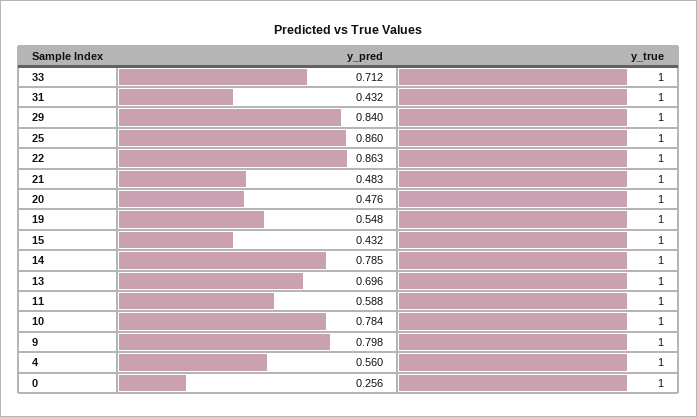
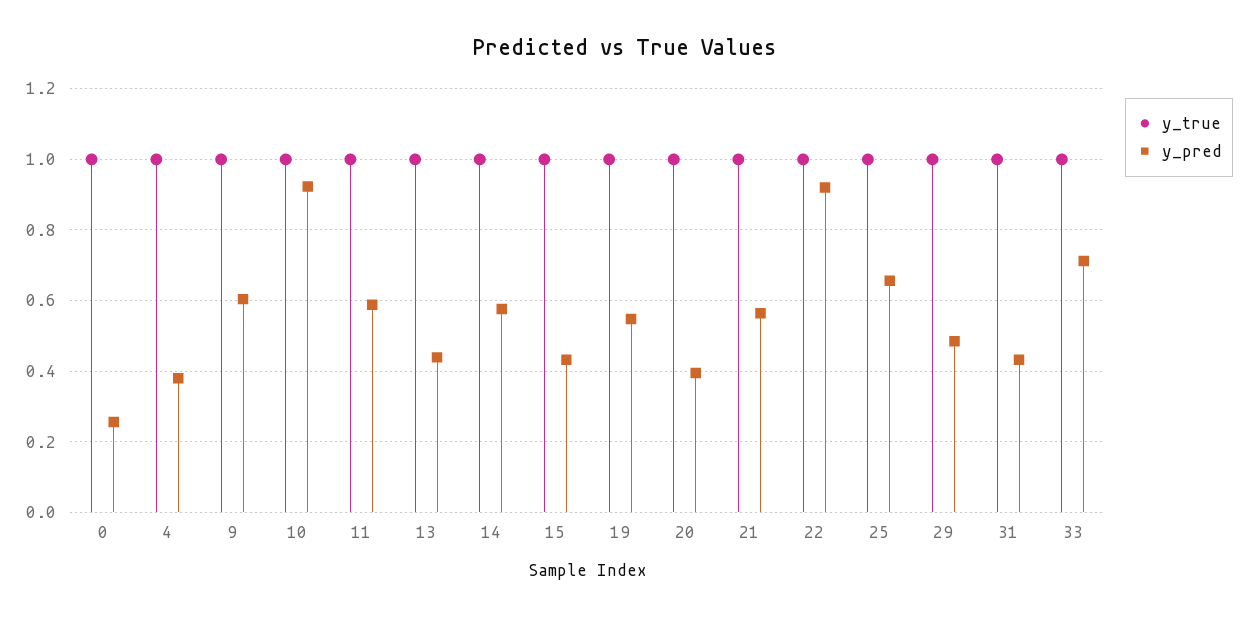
  {
    "y_pred": {
      "33": 0.712,
      "31": 0.432,
-     "29": 0.84,
+     "29": 0.48,
-     "25": 0.86,
+     "25": 0.66,
-     "22": 0.863,
+     "22": 0.92,
-     "21": 0.483,
+     "21": 0.56,
-     "20": 0.476,
+     "20": 0.4,
      "19": 0.548,
      "15": 0.432,
-     "14": 0.785,
+     "14": 0.58,
-     "13": 0.696,
+     "13": 0.44,
      "11": 0.588,
-     "10": 0.784,
+     "10": 0.92,
-     "9": 0.798,
+     "9": 0.6,
-     "4": 0.56,
+     "4": 0.38,
      "0": 0.256
    },
    "y_true": {
      "33": 1,
      "31": 1,
      "29": 1,
      "25": 1,
      "22": 1,
      "21": 1,
      "20": 1,
      "19": 1,
      "15": 1,
      "14": 1,
      "13": 1,
      "11": 1,
      "10": 1,
      "9": 1,
      "4": 1,
      "0": 1
    }
  }

